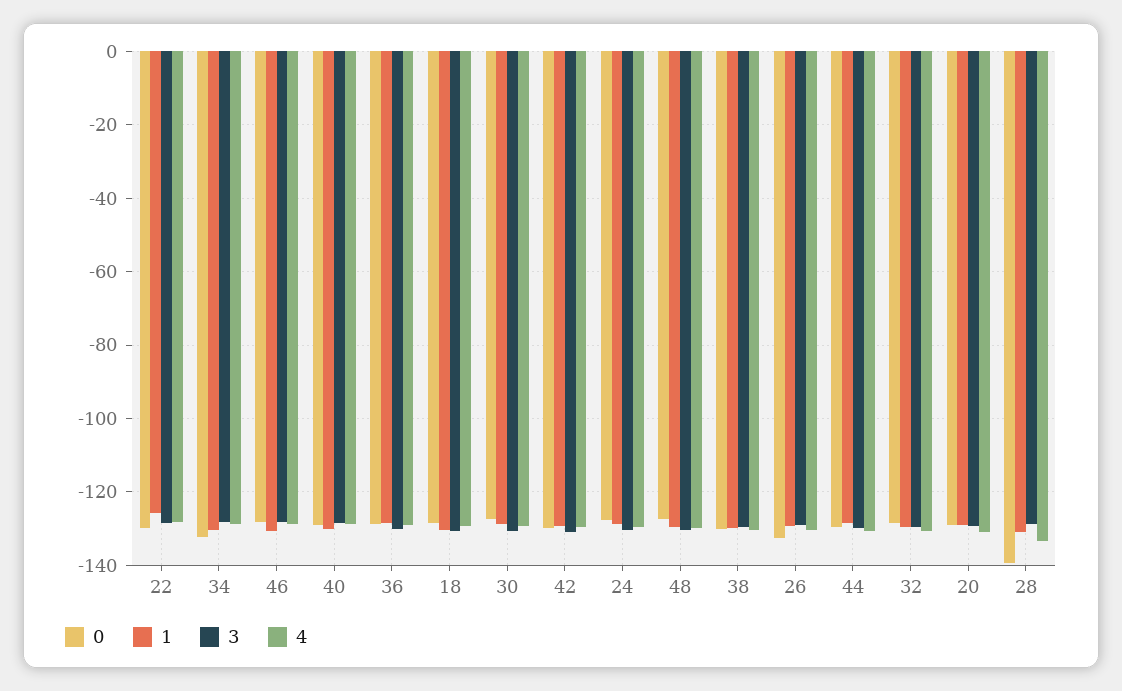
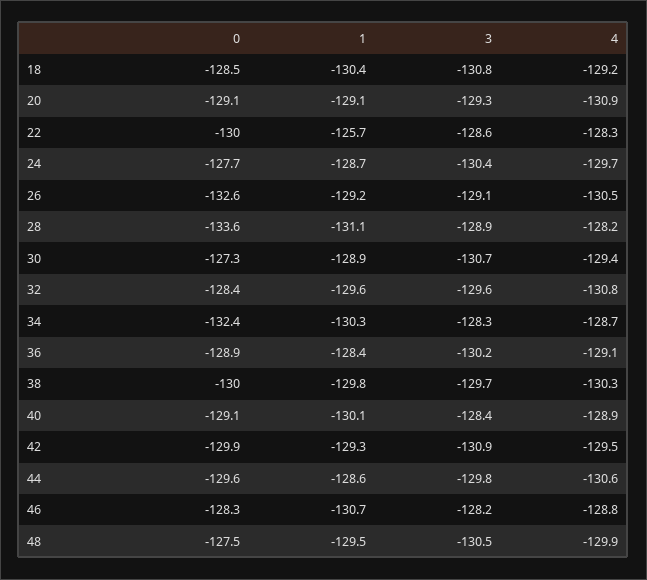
  {
    "0": {
      "22": -130,
      "34": -132.4,
      "46": -128.3,
      "40": -129.1,
      "36": -128.9,
      "18": -128.5,
      "30": -127.3,
      "42": -129.9,
      "24": -127.7,
      "48": -127.5,
      "38": -130,
      "26": -132.6,
      "44": -129.6,
      "32": -128.4,
      "20": -129.1,
-     "28": -140
+     "28": -133.6
    },
    "1": {
      "22": -125.7,
      "34": -130.3,
      "46": -130.7,
      "40": -130.1,
      "36": -128.4,
      "18": -130.4,
      "30": -128.9,
      "42": -129.3,
      "24": -128.7,
      "48": -129.5,
      "38": -129.8,
      "26": -129.2,
      "44": -128.6,
      "32": -129.6,
      "20": -129.1,
      "28": -131.1
    },
    "3": {
      "22": -128.6,
      "34": -128.3,
      "46": -128.2,
      "40": -128.4,
      "36": -130.2,
      "18": -130.8,
      "30": -130.7,
      "42": -130.9,
      "24": -130.4,
      "48": -130.5,
      "38": -129.7,
      "26": -129.1,
      "44": -129.8,
      "32": -129.6,
      "20": -129.3,
      "28": -128.9
    },
    "4": {
      "22": -128.3,
      "34": -128.7,
      "46": -128.8,
      "40": -128.9,
      "36": -129.1,
      "18": -129.2,
      "30": -129.4,
      "42": -129.5,
      "24": -129.7,
      "48": -129.9,
      "38": -130.3,
      "26": -130.5,
      "44": -130.6,
      "32": -130.8,
      "20": -130.9,
-     "28": -134
+     "28": -128.2
    }
  }

